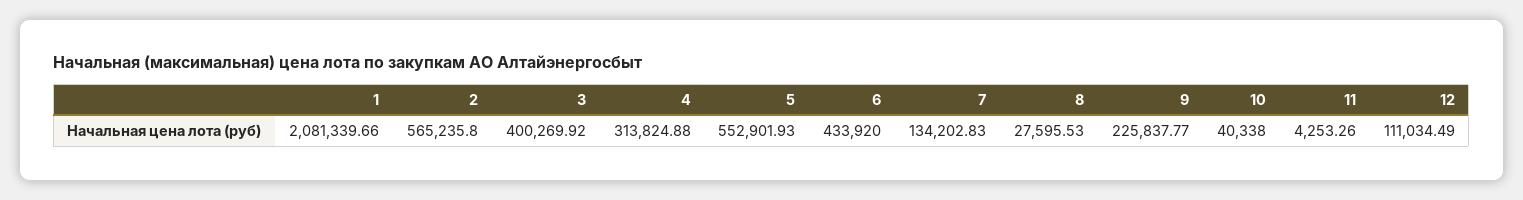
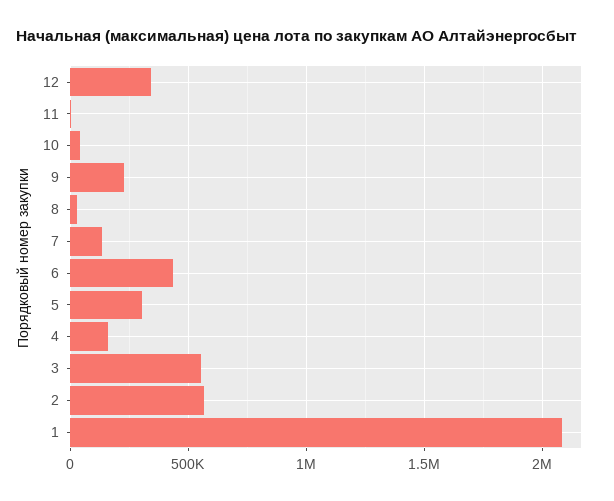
  {
    "1": 2081339.66,
    "2": 565235.8,
-   "3": 400269.92,
+   "3": 550000,
-   "4": 313824.88,
+   "4": 150000,
-   "5": 552901.93,
+   "5": 300000,
    "6": 433920,
    "7": 134202.83,
    "8": 27595.53,
    "9": 225837.77,
    "10": 40338,
    "11": 4253.26,
-   "12": 111034.49
+   "12": 350000
  }

